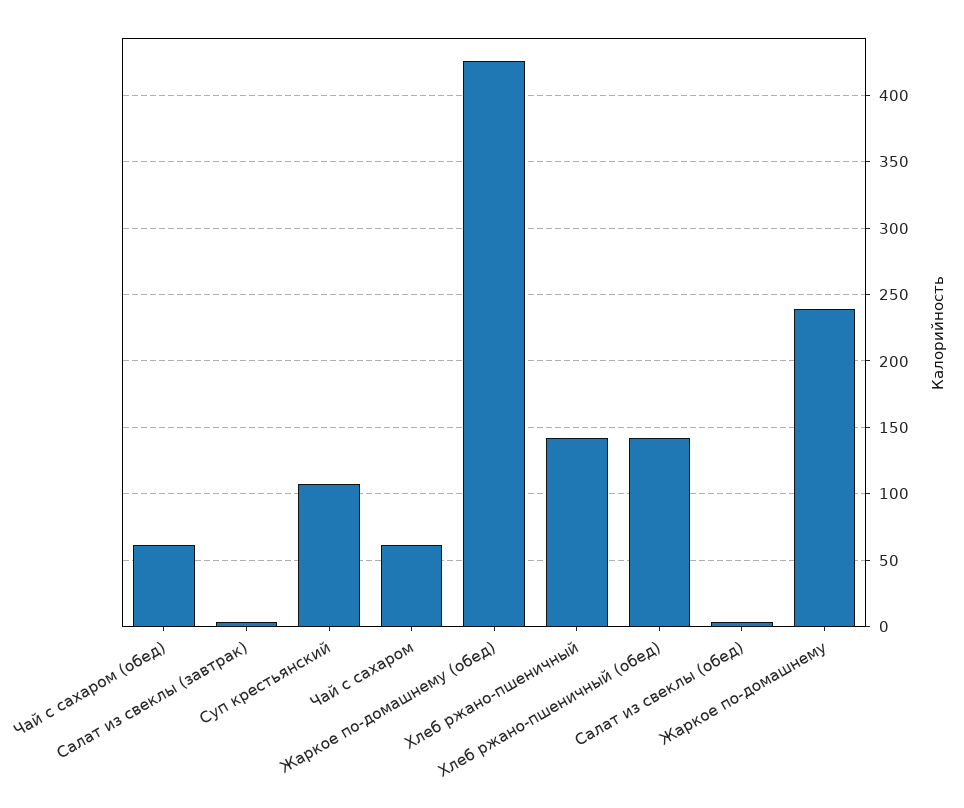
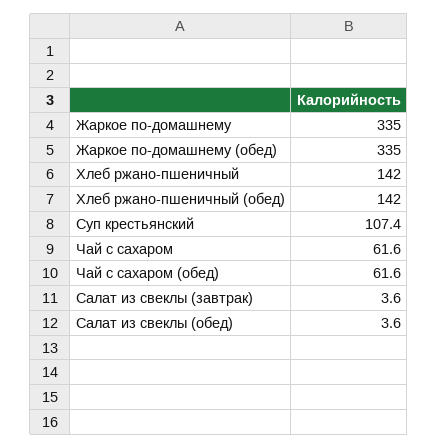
  {
    "Чай с сахаром (обед)": 61.6,
    "Салат из свеклы (завтрак)": 3.6,
    "Суп крестьянский": 107.4,
    "Чай с сахаром": 61.6,
-   "Жаркое по-домашнему (обед)": 425,
+   "Жаркое по-домашнему (обед)": 335,
    "Хлеб ржано-пшеничный": 142,
    "Хлеб ржано-пшеничный (обед)": 142,
    "Салат из свеклы (обед)": 3.6,
-   "Жаркое по-домашнему": 240
+   "Жаркое по-домашнему": 335
  }

